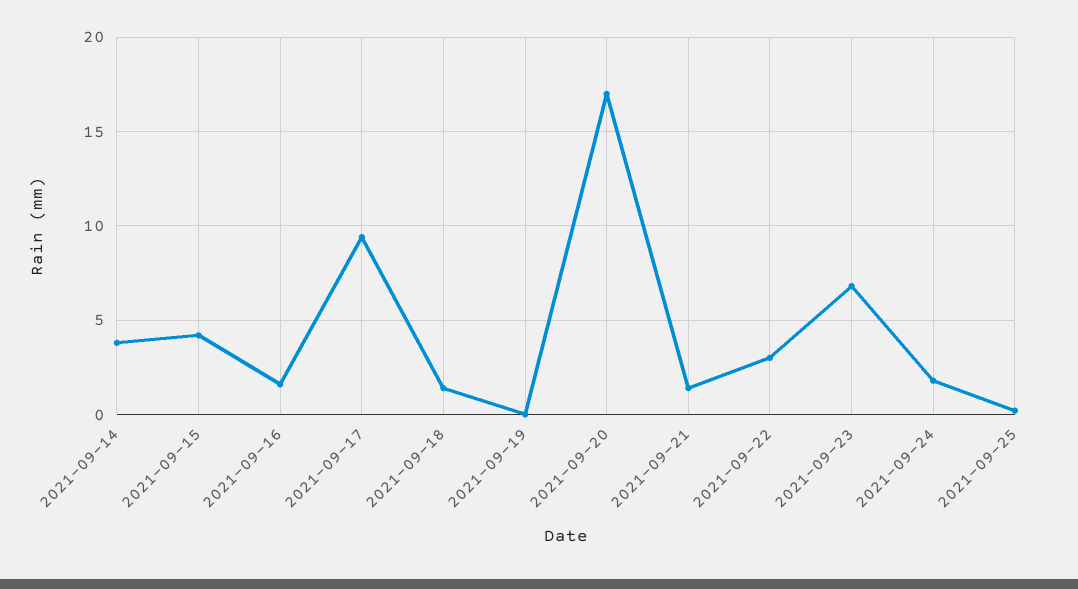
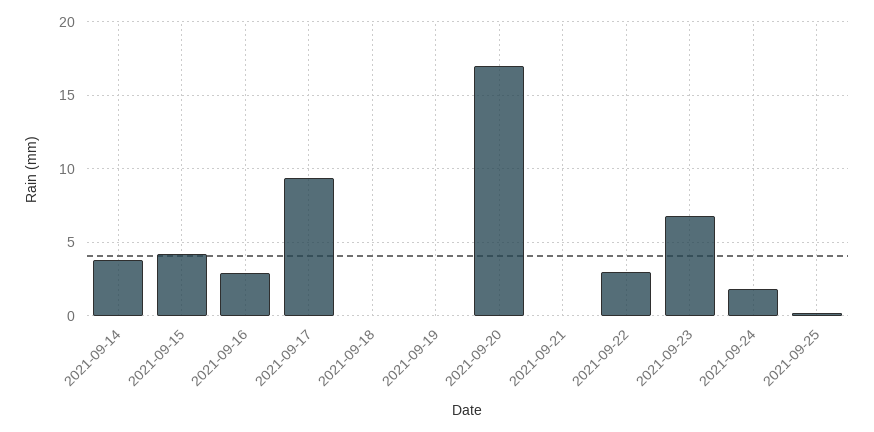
  {
    "2021-09-14": 4,
    "2021-09-15": 4,
-   "2021-09-16": 1.5,
+   "2021-09-16": 3,
    "2021-09-17": 9.5,
-   "2021-09-18": 1.5,
+   "2021-09-18": 0,
    "2021-09-19": 0,
    "2021-09-20": 17,
-   "2021-09-21": 1.5,
+   "2021-09-21": 0,
    "2021-09-22": 3,
    "2021-09-23": 7,
    "2021-09-24": 2,
    "2021-09-25": 0
  }

